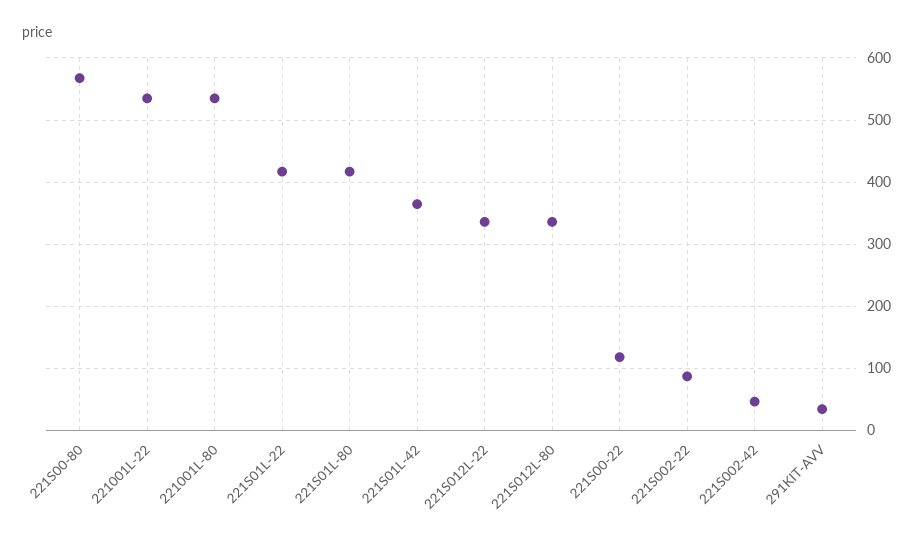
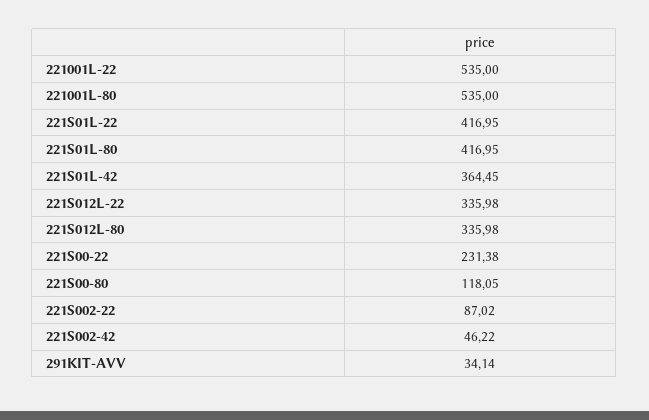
  {
-   "221S00-80": 570,
+   "221S00-80": 118.05,
    "221001L-22": 535,
    "221001L-80": 535,
    "221S01L-22": 416.95,
    "221S01L-80": 416.95,
    "221S01L-42": 364.45,
    "221S012L-22": 335.98,
    "221S012L-80": 335.98,
-   "221S00-22": 120,
+   "221S00-22": 231.38,
    "221S002-22": 87.02,
    "221S002-42": 46.22,
    "291KIT-AVV": 34.14
  }

